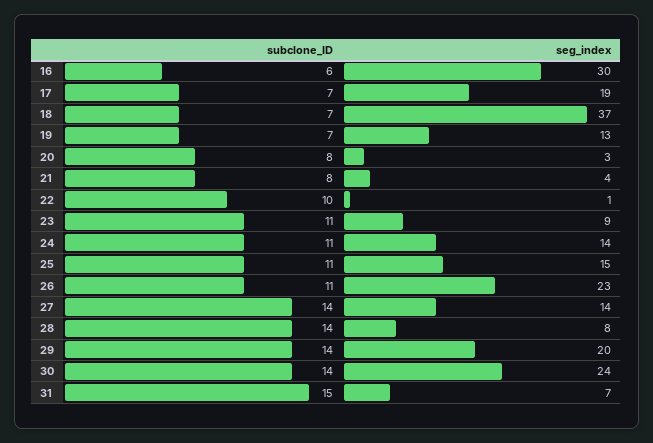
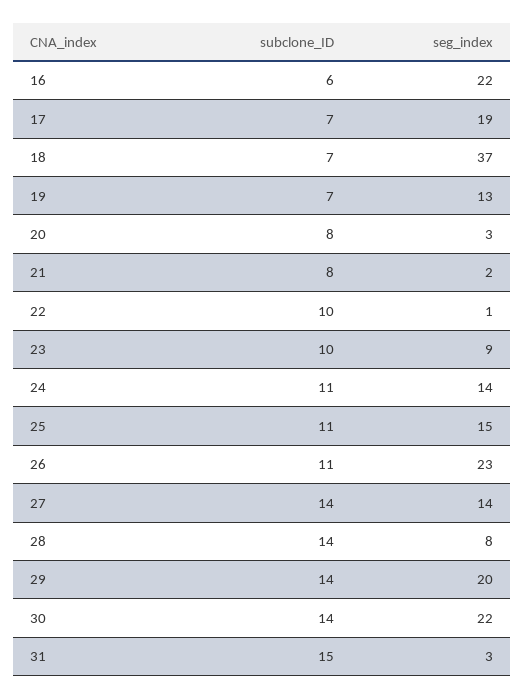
  {
    "subclone_ID": {
      "16": 6,
      "17": 7,
      "18": 7,
      "19": 7,
      "20": 8,
      "21": 8,
      "22": 10,
-     "23": 11,
+     "23": 10,
      "24": 11,
      "25": 11,
      "26": 11,
      "27": 14,
      "28": 14,
      "29": 14,
      "30": 14,
      "31": 15
    },
    "seg_index": {
-     "16": 30,
+     "16": 22,
      "17": 19,
      "18": 37,
      "19": 13,
      "20": 3,
-     "21": 4,
+     "21": 2,
      "22": 1,
      "23": 9,
      "24": 14,
      "25": 15,
      "26": 23,
      "27": 14,
      "28": 8,
      "29": 20,
-     "30": 24,
+     "30": 22,
-     "31": 7
+     "31": 3
    }
  }

